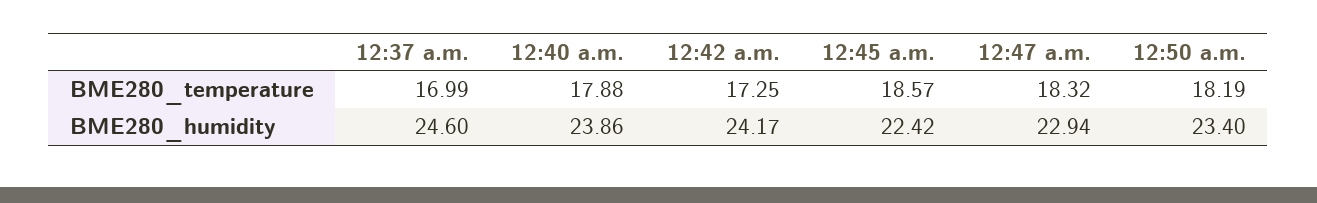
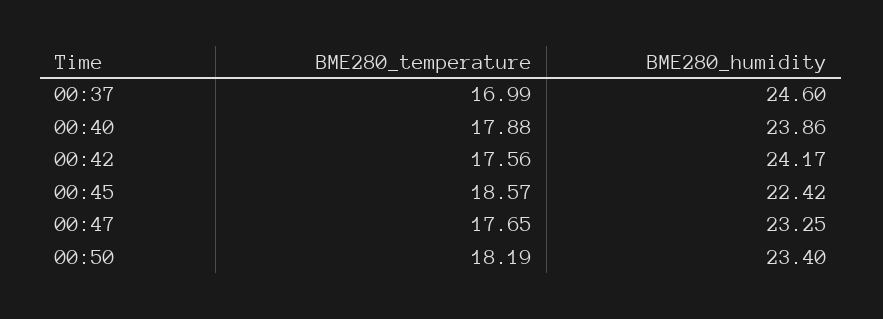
  {
    "12:37 a.m.": {
      "BME280_temperature": 16.99,
      "BME280_humidity": 24.6
    },
    "12:40 a.m.": {
      "BME280_temperature": 17.88,
      "BME280_humidity": 23.86
    },
    "12:42 a.m.": {
-     "BME280_temperature": 17.25,
+     "BME280_temperature": 17.56,
      "BME280_humidity": 24.17
    },
    "12:45 a.m.": {
      "BME280_temperature": 18.57,
      "BME280_humidity": 22.42
    },
    "12:47 a.m.": {
-     "BME280_temperature": 18.32,
+     "BME280_temperature": 17.65,
-     "BME280_humidity": 22.94
+     "BME280_humidity": 23.25
    },
    "12:50 a.m.": {
      "BME280_temperature": 18.19,
      "BME280_humidity": 23.4
    }
  }

